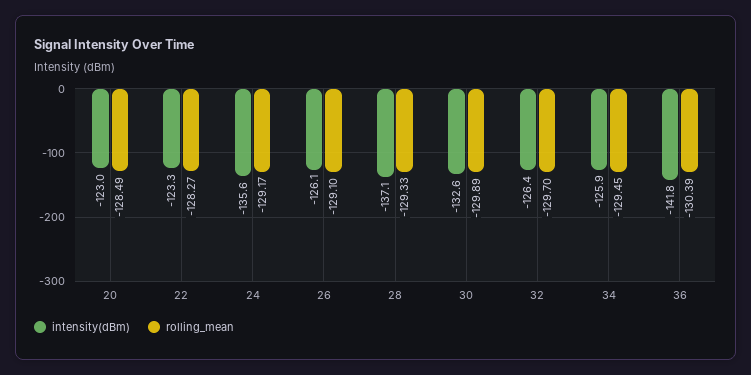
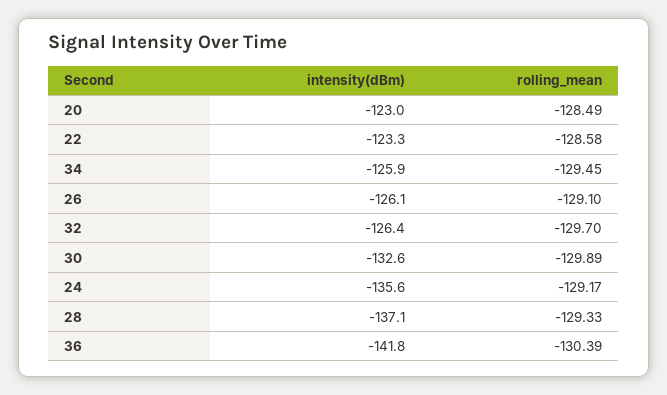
  {
    "intensity(dBm)": {
      "20": -123,
      "22": -123.3,
      "24": -135.6,
      "26": -126.1,
      "28": -137.1,
      "30": -132.6,
      "32": -126.4,
      "34": -125.9,
      "36": -141.8
    },
    "rolling_mean": {
      "20": -128.49,
-     "22": -128.27,
+     "22": -128.58,
      "24": -129.17,
      "26": -129.1,
      "28": -129.33,
      "30": -129.89,
      "32": -129.7,
      "34": -129.45,
      "36": -130.39
    }
  }

